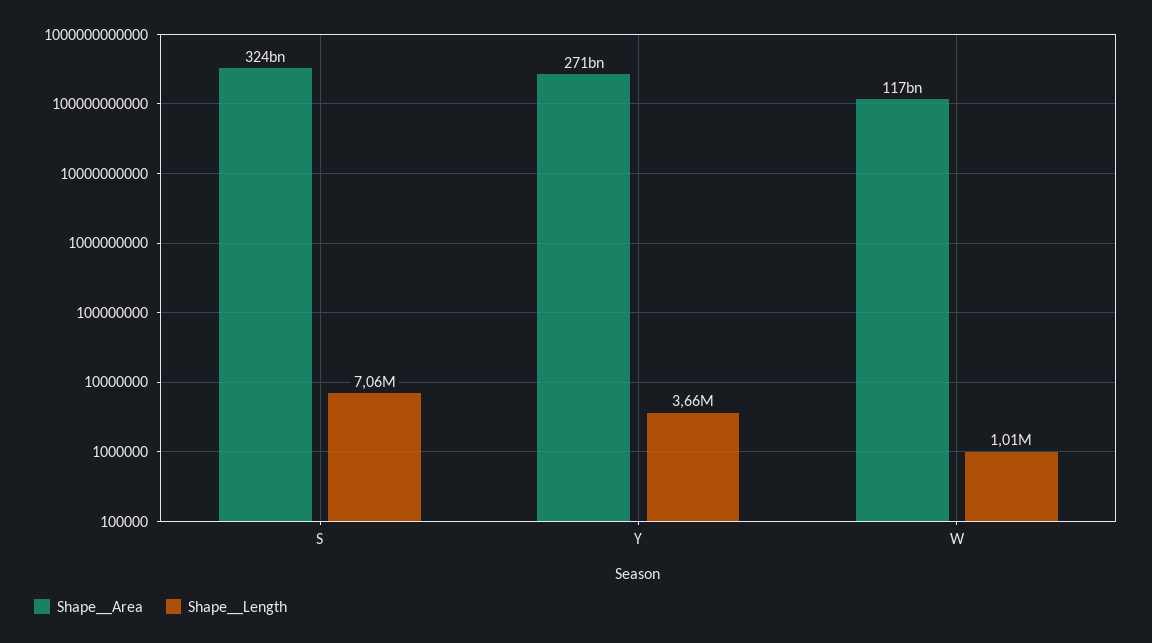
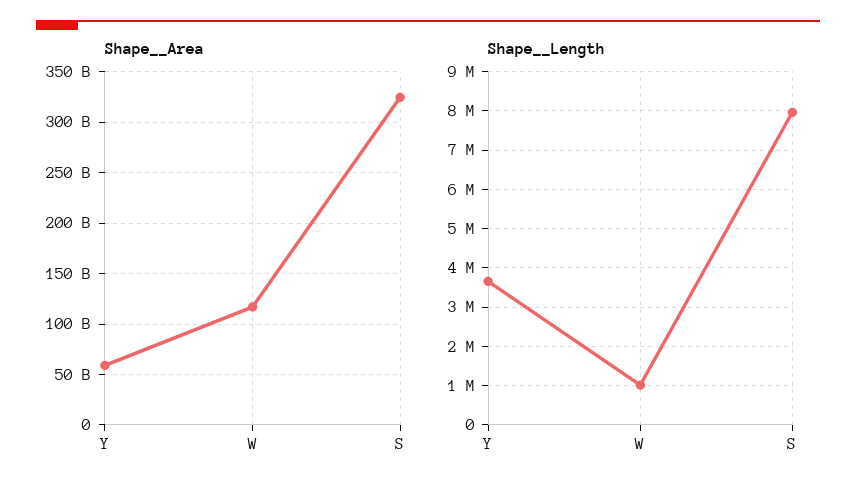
  {
    "Shape__Area": {
      "S": 324000000000,
-     "Y": 271000000000,
+     "Y": 60000000000,
      "W": 117000000000
    },
    "Shape__Length": {
-     "S": 7060000,
+     "S": 8000000,
      "Y": 3660000,
      "W": 1010000
    }
  }

